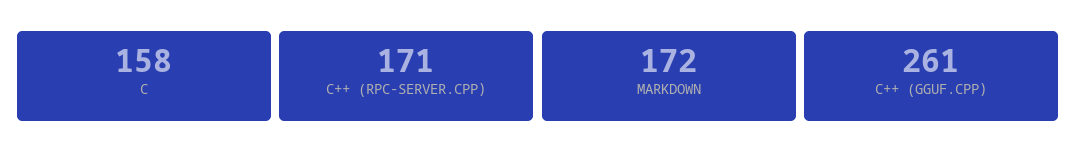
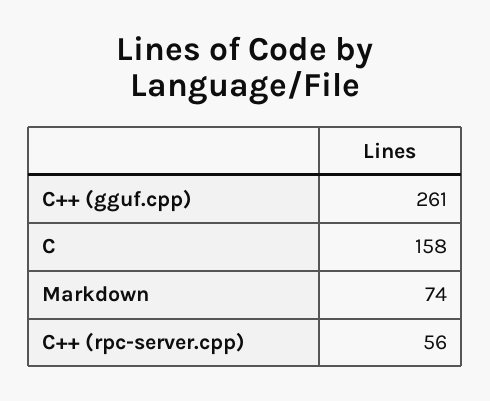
  {
    "C": 158,
-   "C++ (RPC-SERVER.CPP)": 171,
+   "C++ (RPC-SERVER.CPP)": 56,
-   "MARKDOWN": 172,
+   "MARKDOWN": 74,
    "C++ (GGUF.CPP)": 261
  }

